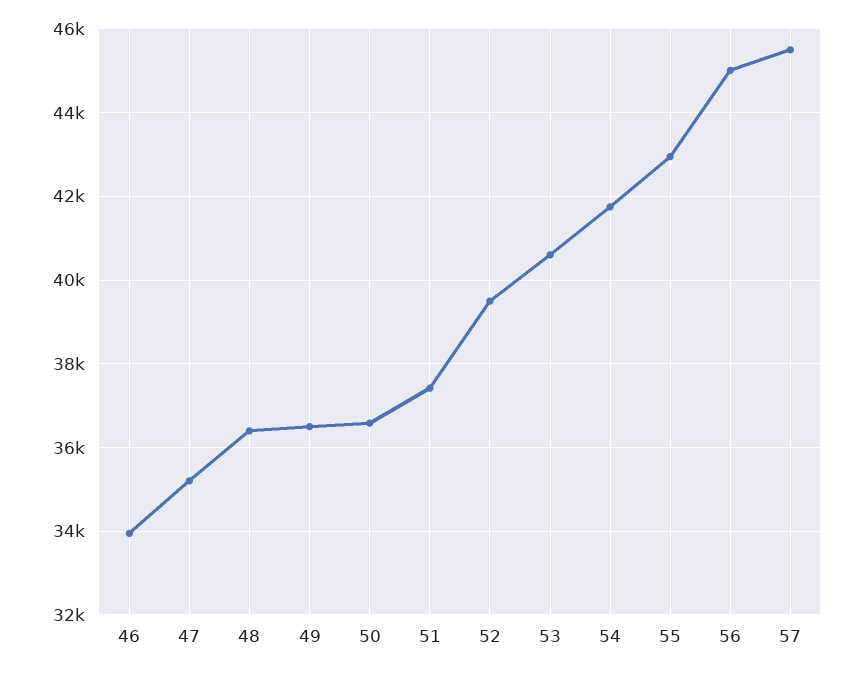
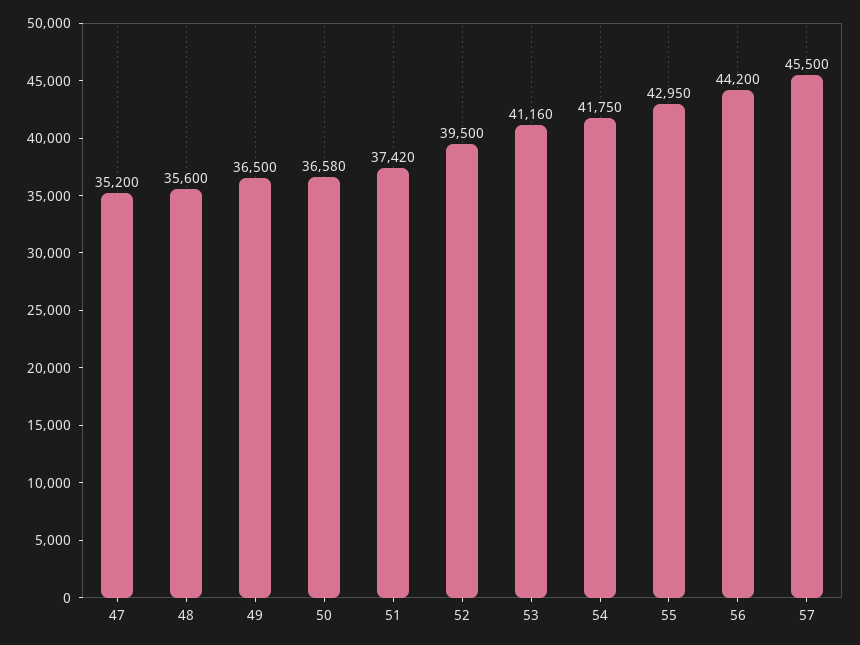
  {
-   "46": 34000,
    "47": 35200,
-   "48": 36400,
+   "48": 35600,
    "49": 36500,
    "50": 36580,
    "51": 37420,
    "52": 39500,
-   "53": 40600,
+   "53": 41160,
    "54": 41750,
    "55": 42950,
-   "56": 45000,
+   "56": 44200,
    "57": 45500
  }

